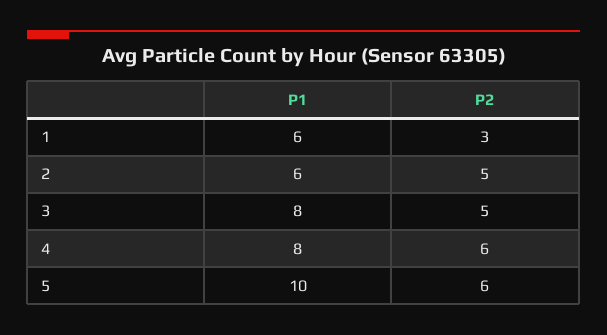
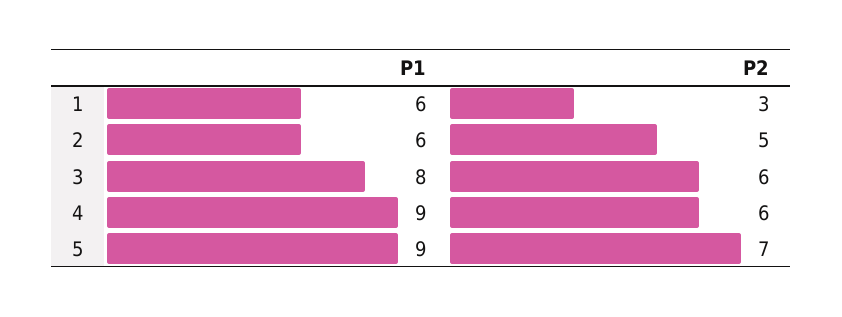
  {
    "P1": {
      "1": 6,
      "2": 6,
      "3": 8,
-     "4": 8,
+     "4": 9,
-     "5": 10
+     "5": 9
    },
    "P2": {
      "1": 3,
      "2": 5,
-     "3": 5,
+     "3": 6,
      "4": 6,
-     "5": 6
+     "5": 7
    }
  }

